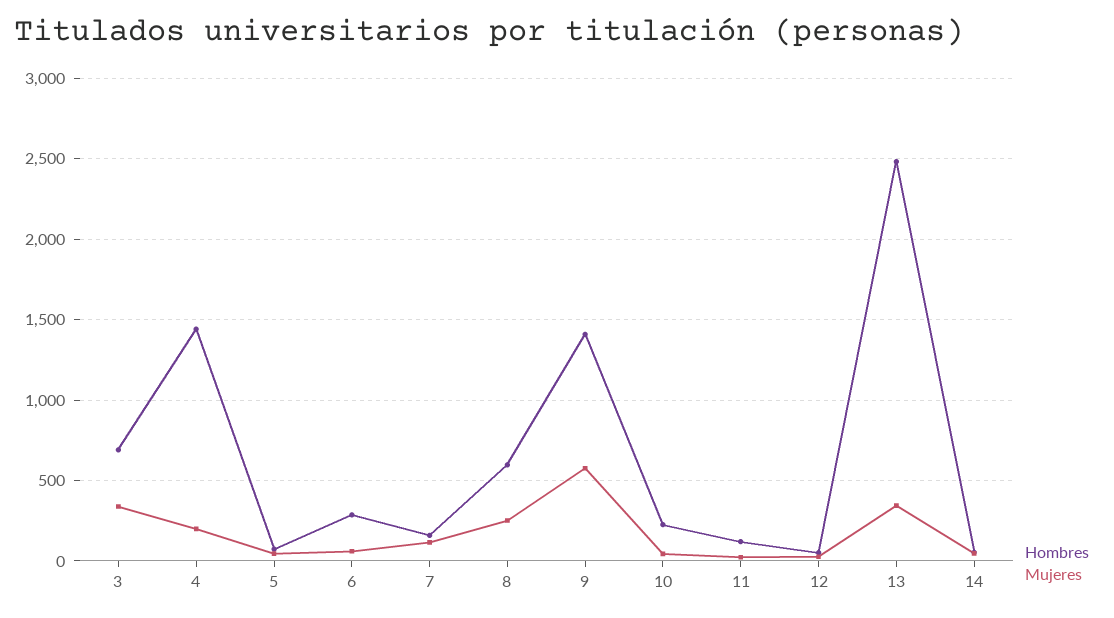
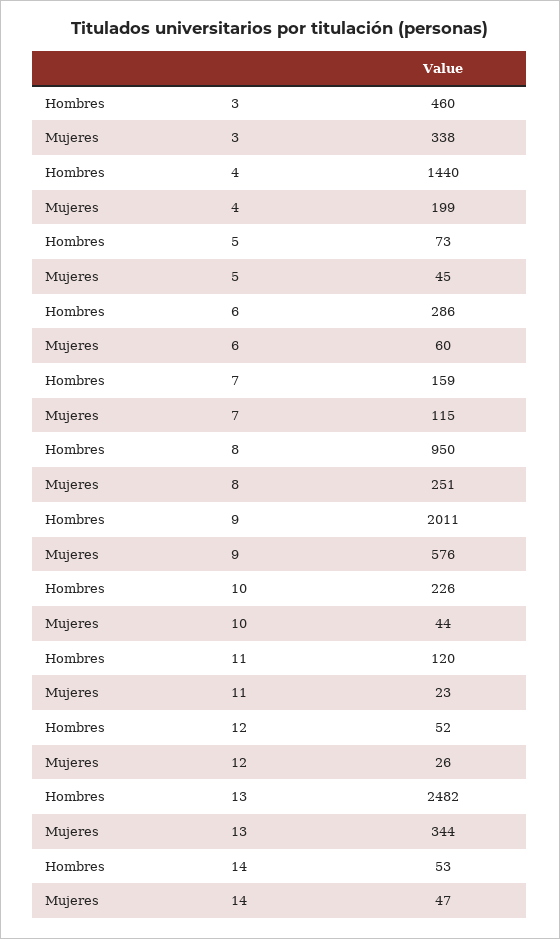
  {
    "Hombres": {
-     "3": 700,
+     "3": 460,
      "4": 1440,
      "5": 73,
      "6": 286,
      "7": 159,
-     "8": 600,
+     "8": 950,
-     "9": 1400,
+     "9": 2011,
      "10": 226,
      "11": 120,
      "12": 52,
      "13": 2482,
      "14": 53
    },
    "Mujeres": {
      "3": 338,
      "4": 199,
      "5": 45,
      "6": 60,
      "7": 115,
      "8": 251,
      "9": 576,
      "10": 44,
      "11": 23,
      "12": 26,
      "13": 344,
      "14": 47
    }
  }

